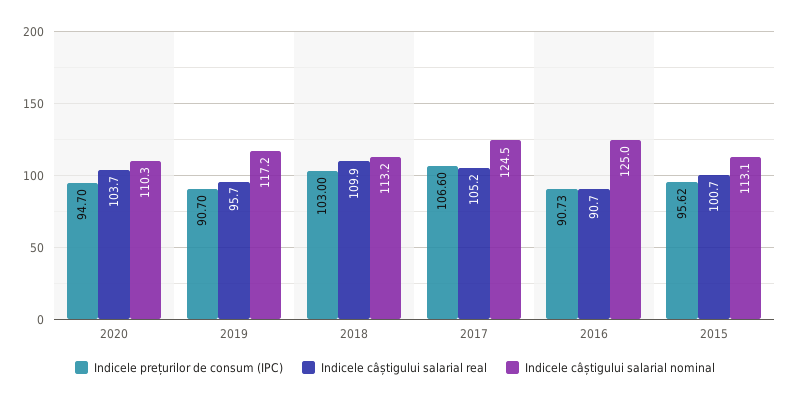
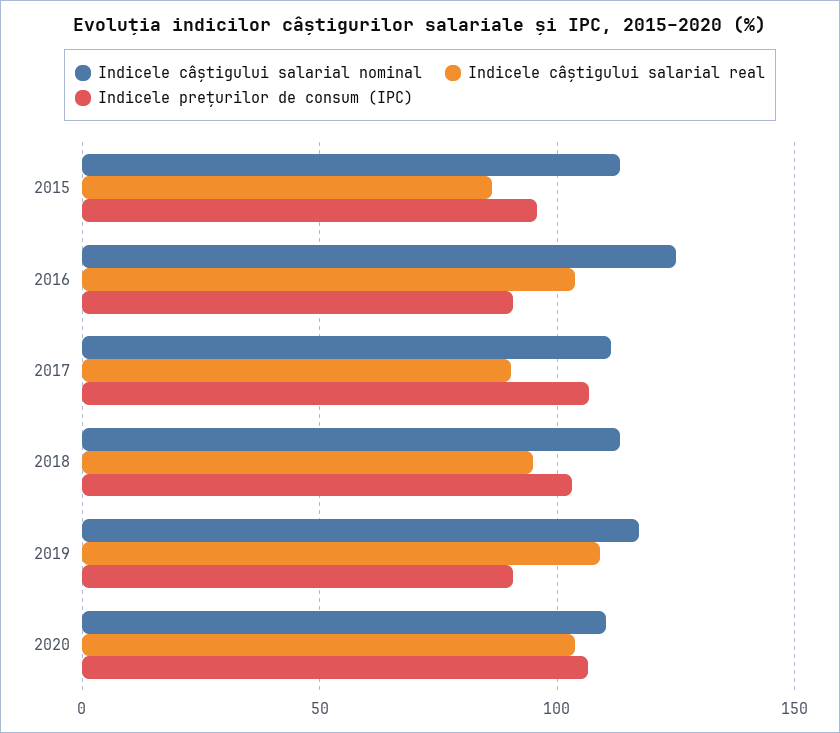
  {
    "Indicele prețurilor de consum (IPC)": {
-     "2020": 94.7,
+     "2020": 105,
      "2019": 90.7,
      "2018": 103,
      "2017": 106.6,
      "2016": 90.73,
      "2015": 95.62
    },
    "Indicele câștigului salarial real": {
      "2020": 103.7,
-     "2019": 95.7,
+     "2019": 110,
-     "2018": 109.9,
+     "2018": 95,
-     "2017": 105.2,
+     "2017": 90,
-     "2016": 90.7,
+     "2016": 105,
-     "2015": 100.7
+     "2015": 85
    },
    "Indicele câștigului salarial nominal": {
      "2020": 110.3,
      "2019": 117.2,
      "2018": 113.2,
-     "2017": 124.5,
+     "2017": 110,
      "2016": 125,
      "2015": 113.1
    }
  }

